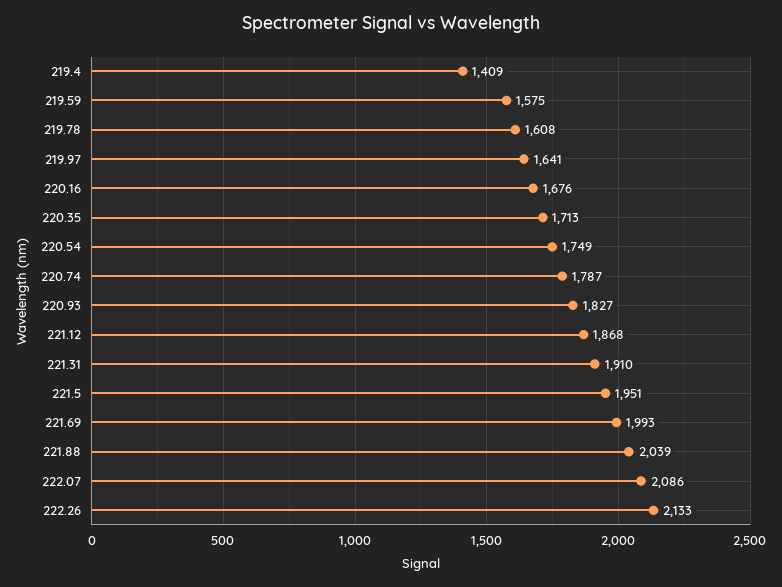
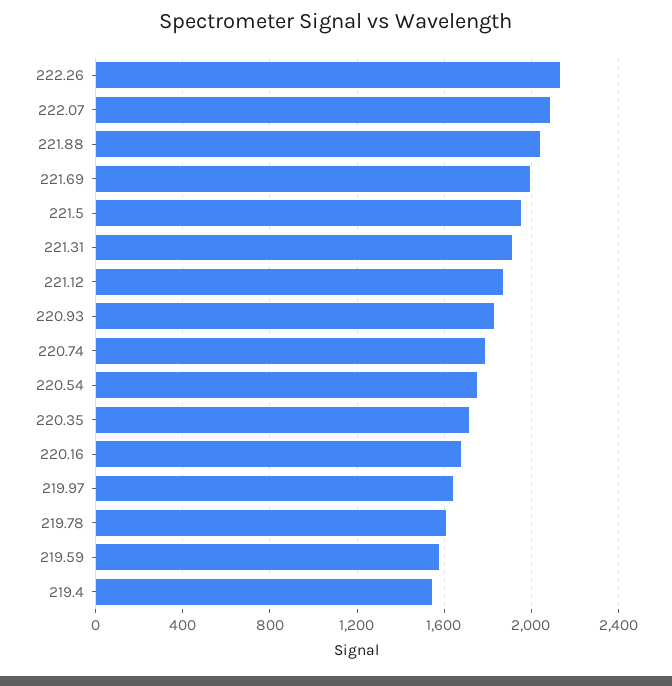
  {
-   "219.4": 1409,
+   "219.4": 1550,
    "219.59": 1575,
    "219.78": 1608,
    "219.97": 1641,
    "220.16": 1676,
    "220.35": 1713,
    "220.54": 1749,
    "220.74": 1787,
    "220.93": 1827,
    "221.12": 1868,
    "221.31": 1910,
    "221.5": 1951,
    "221.69": 1993,
    "221.88": 2039,
    "222.07": 2086,
    "222.26": 2133
  }

